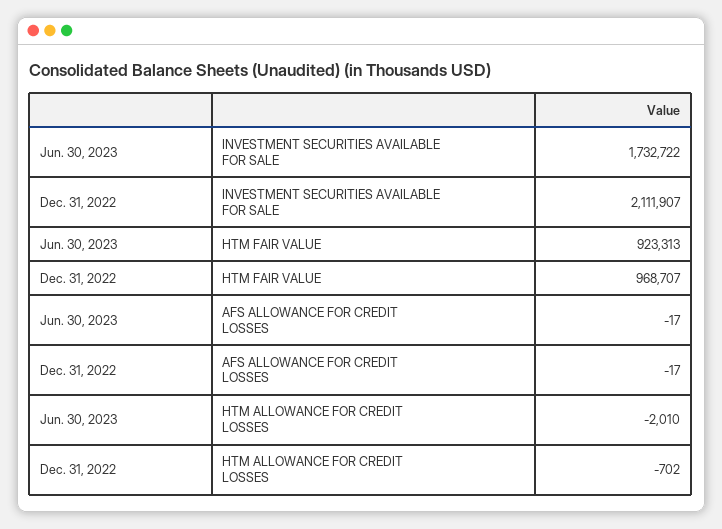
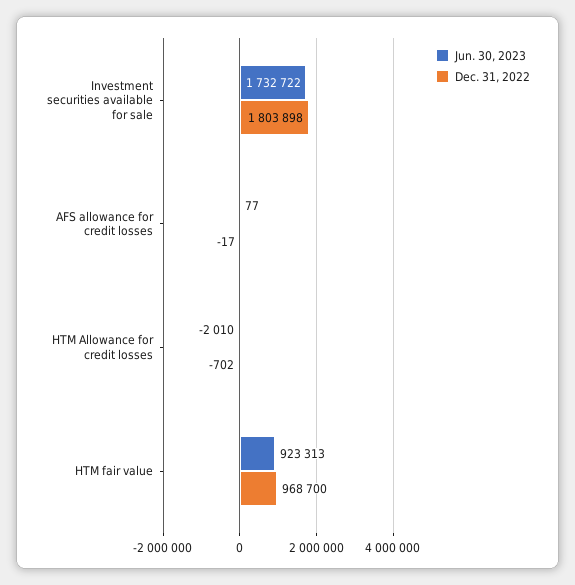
  {
    "Jun. 30, 2023": {
      "INVESTMENT SECURITIES AVAILABLE FOR SALE": 1732722,
      "HTM FAIR VALUE": 923313,
-     "AFS ALLOWANCE FOR CREDIT LOSSES": -17,
+     "AFS ALLOWANCE FOR CREDIT LOSSES": 77,
      "HTM ALLOWANCE FOR CREDIT LOSSES": -2010
    },
    "Dec. 31, 2022": {
-     "INVESTMENT SECURITIES AVAILABLE FOR SALE": 2111907,
+     "INVESTMENT SECURITIES AVAILABLE FOR SALE": 1803898,
-     "HTM FAIR VALUE": 968707,
+     "HTM FAIR VALUE": 968700,
      "AFS ALLOWANCE FOR CREDIT LOSSES": -17,
      "HTM ALLOWANCE FOR CREDIT LOSSES": -702
    }
  }

